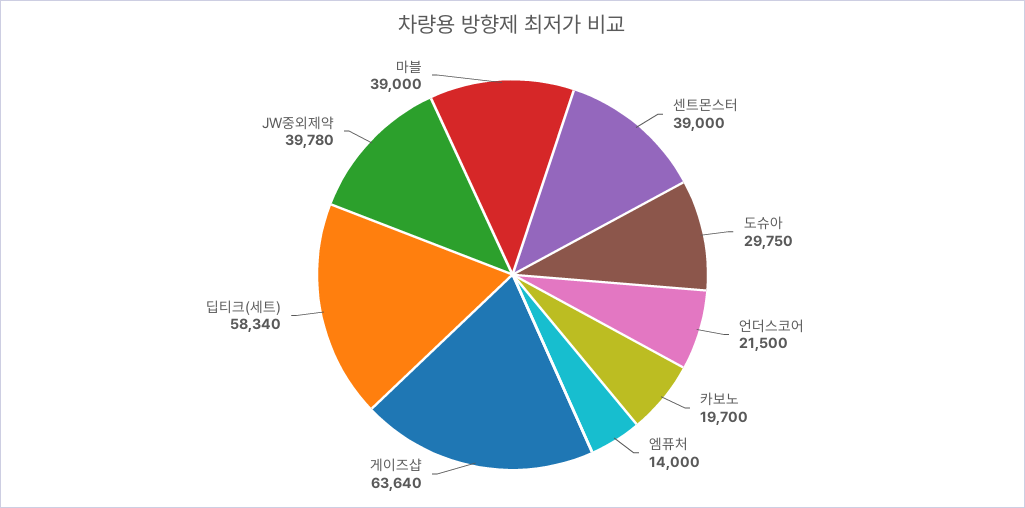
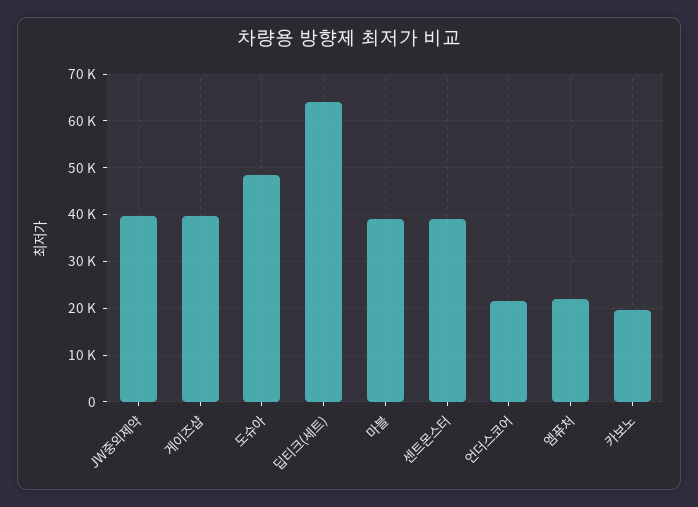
  {
    "센트몬스터": 39000,
-   "도슈아": 29750,
+   "도슈아": 48000,
    "언더스코어": 21500,
    "카보노": 19700,
-   "엠퓨처": 14000,
+   "엠퓨처": 22000,
-   "게이즈샵": 63640,
+   "게이즈샵": 40000,
-   "딥티크(세트)": 58340,
+   "딥티크(세트)": 64000,
    "JW중외제약": 39780,
    "마블": 39000
  }

